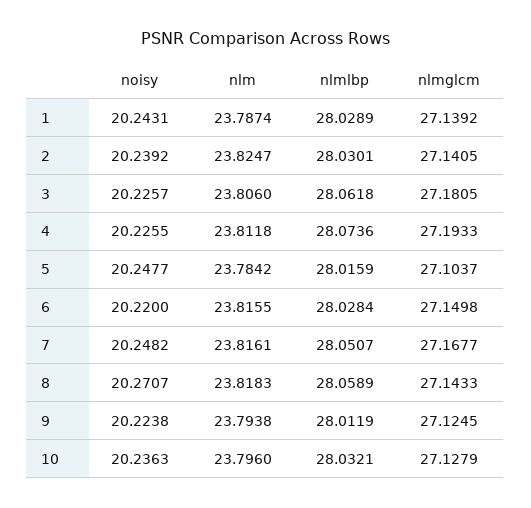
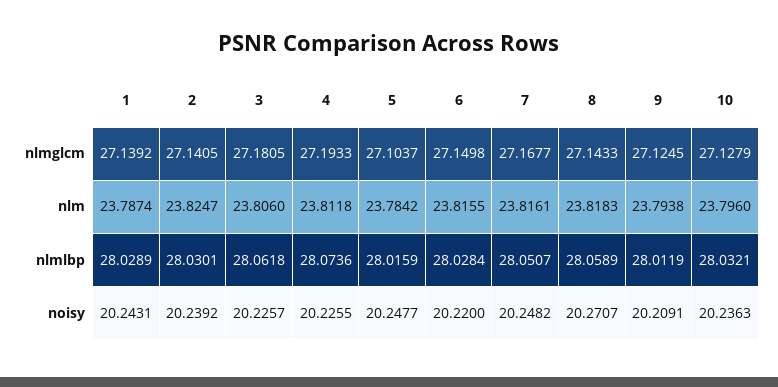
  {
    "noisy": {
      "1": 20.2431,
      "2": 20.2392,
      "3": 20.2257,
      "4": 20.2255,
      "5": 20.2477,
      "6": 20.22,
      "7": 20.2482,
      "8": 20.2707,
-     "9": 20.2238,
+     "9": 20.2091,
      "10": 20.2363
    },
    "nlm": {
      "1": 23.7874,
      "2": 23.8247,
      "3": 23.806,
      "4": 23.8118,
      "5": 23.7842,
      "6": 23.8155,
      "7": 23.8161,
      "8": 23.8183,
      "9": 23.7938,
      "10": 23.796
    },
    "nlmlbp": {
      "1": 28.0289,
      "2": 28.0301,
      "3": 28.0618,
      "4": 28.0736,
      "5": 28.0159,
      "6": 28.0284,
      "7": 28.0507,
      "8": 28.0589,
      "9": 28.0119,
      "10": 28.0321
    },
    "nlmglcm": {
      "1": 27.1392,
      "2": 27.1405,
      "3": 27.1805,
      "4": 27.1933,
      "5": 27.1037,
      "6": 27.1498,
      "7": 27.1677,
      "8": 27.1433,
      "9": 27.1245,
      "10": 27.1279
    }
  }

